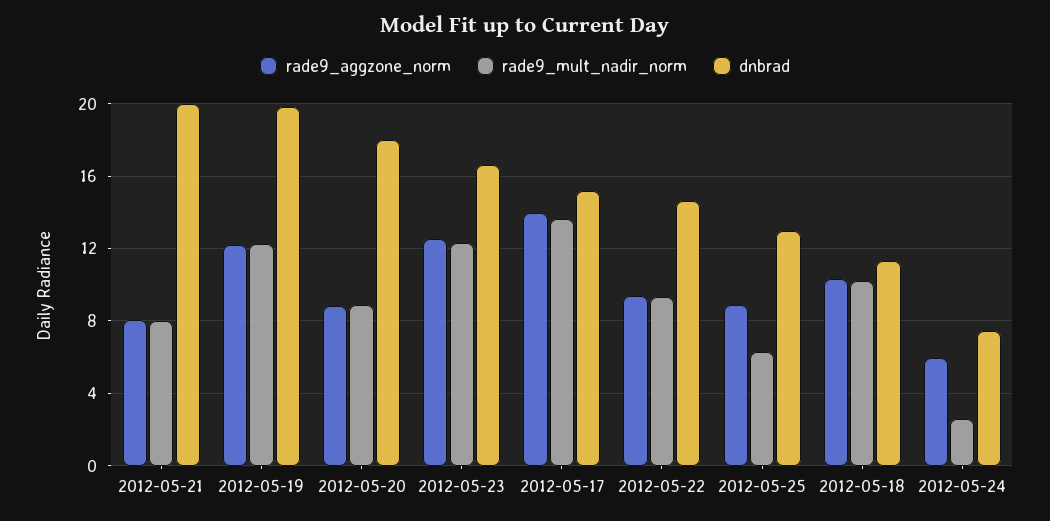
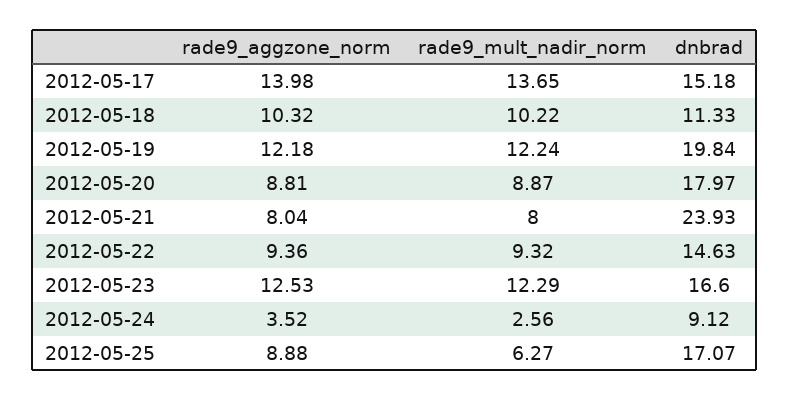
  {
    "rade9_aggzone_norm": {
      "2012-05-21": 8.04,
      "2012-05-19": 12.18,
      "2012-05-20": 8.81,
      "2012-05-23": 12.53,
      "2012-05-17": 13.98,
      "2012-05-22": 9.36,
      "2012-05-25": 8.88,
      "2012-05-18": 10.32,
-     "2012-05-24": 6
+     "2012-05-24": 3.52
    },
    "rade9_mult_nadir_norm": {
      "2012-05-21": 8,
      "2012-05-19": 12.24,
      "2012-05-20": 8.87,
      "2012-05-23": 12.29,
      "2012-05-17": 13.65,
      "2012-05-22": 9.32,
      "2012-05-25": 6.27,
      "2012-05-18": 10.22,
      "2012-05-24": 2.56
    },
    "dnbrad": {
-     "2012-05-21": 20,
+     "2012-05-21": 23.93,
      "2012-05-19": 19.84,
      "2012-05-20": 17.97,
      "2012-05-23": 16.6,
      "2012-05-17": 15.18,
      "2012-05-22": 14.63,
-     "2012-05-25": 13,
+     "2012-05-25": 17.07,
      "2012-05-18": 11.33,
-     "2012-05-24": 7.5
+     "2012-05-24": 9.12
    }
  }

